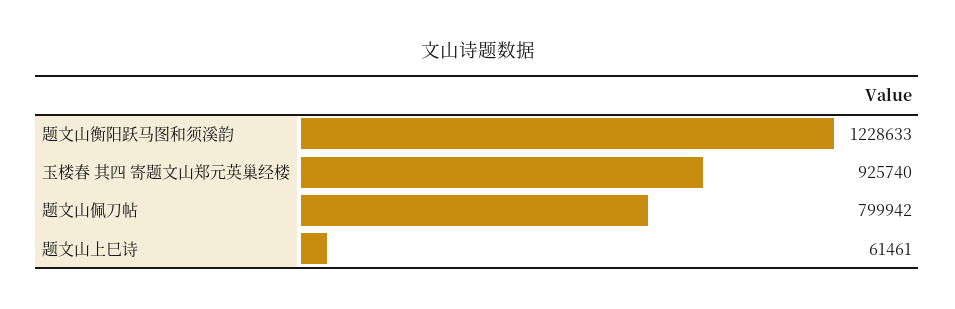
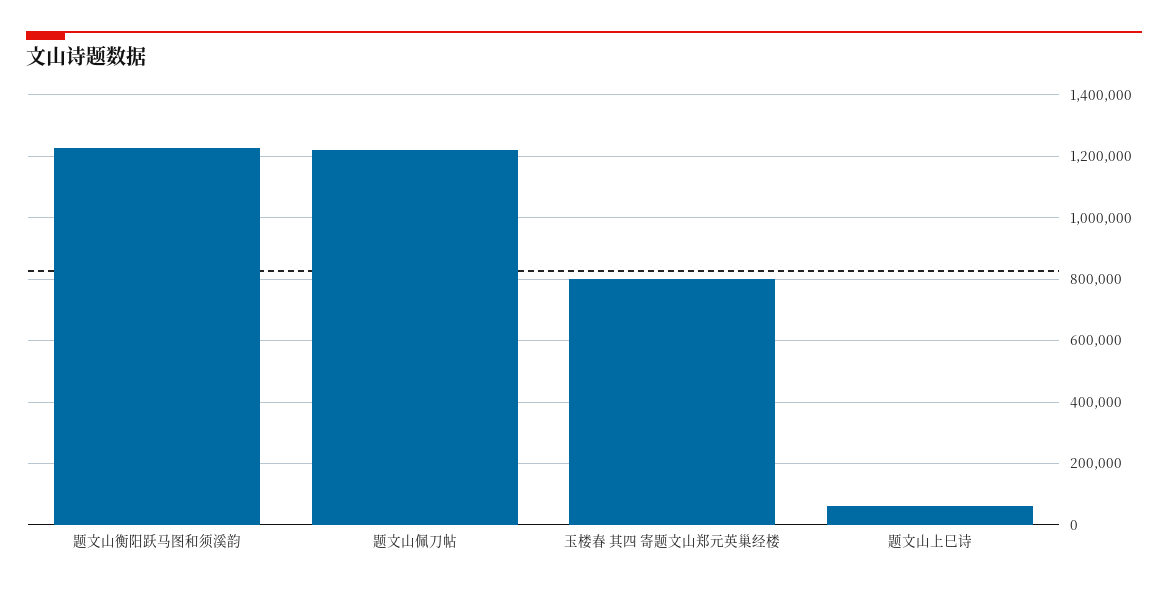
  {
    "题文山衡阳跃马图和须溪韵": 1228633,
-   "玉楼春 其四 寄题文山郑元英巢经楼": 925740,
+   "玉楼春 其四 寄题文山郑元英巢经楼": 800000,
-   "题文山佩刀帖": 799942,
+   "题文山佩刀帖": 1220000,
    "题文山上巳诗": 61461
  }

